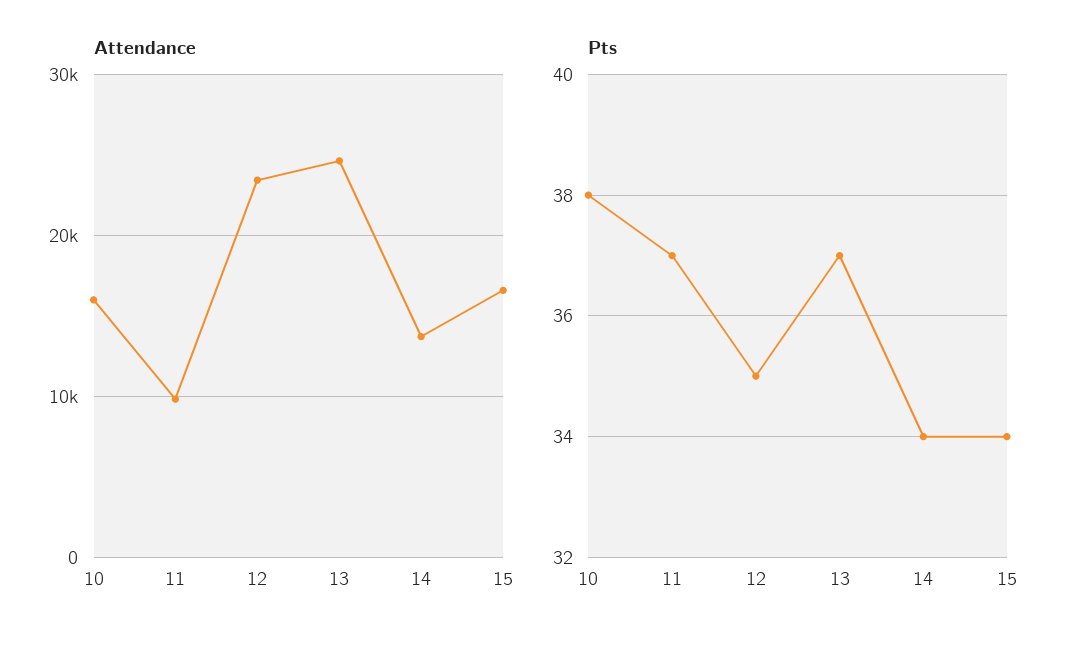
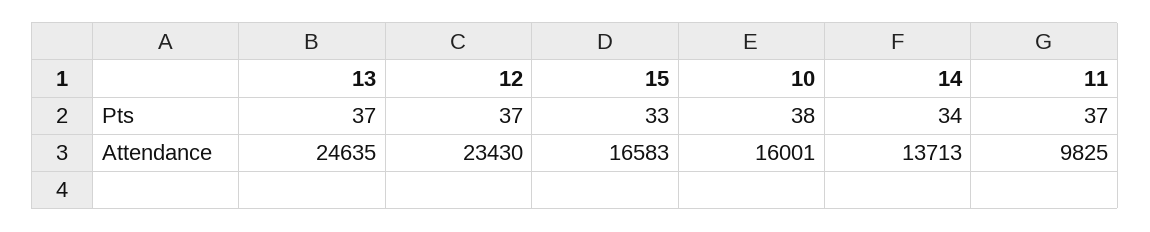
  {
    "Attendance": {
      "10": 16001,
      "11": 9825,
      "12": 23430,
      "13": 24635,
      "14": 13713,
      "15": 16583
    },
    "Pts": {
      "10": 38,
      "11": 37,
-     "12": 35,
+     "12": 37,
      "13": 37,
      "14": 34,
-     "15": 34
+     "15": 33
    }
  }

